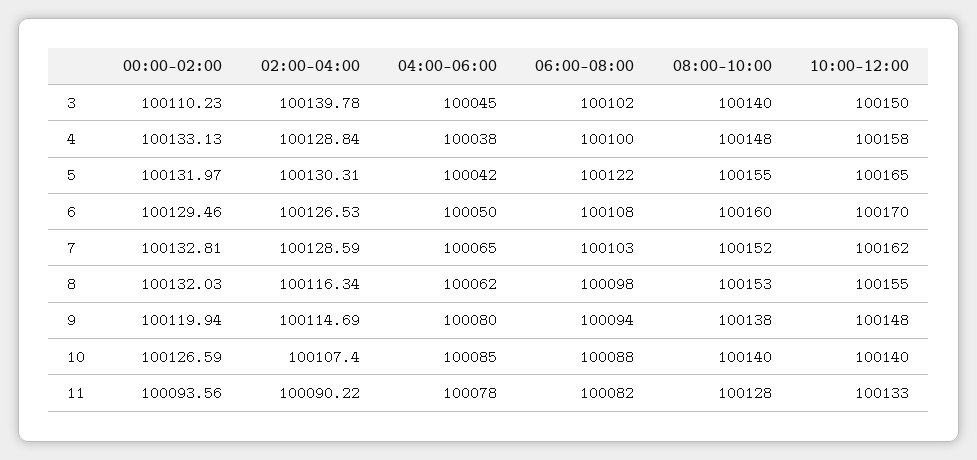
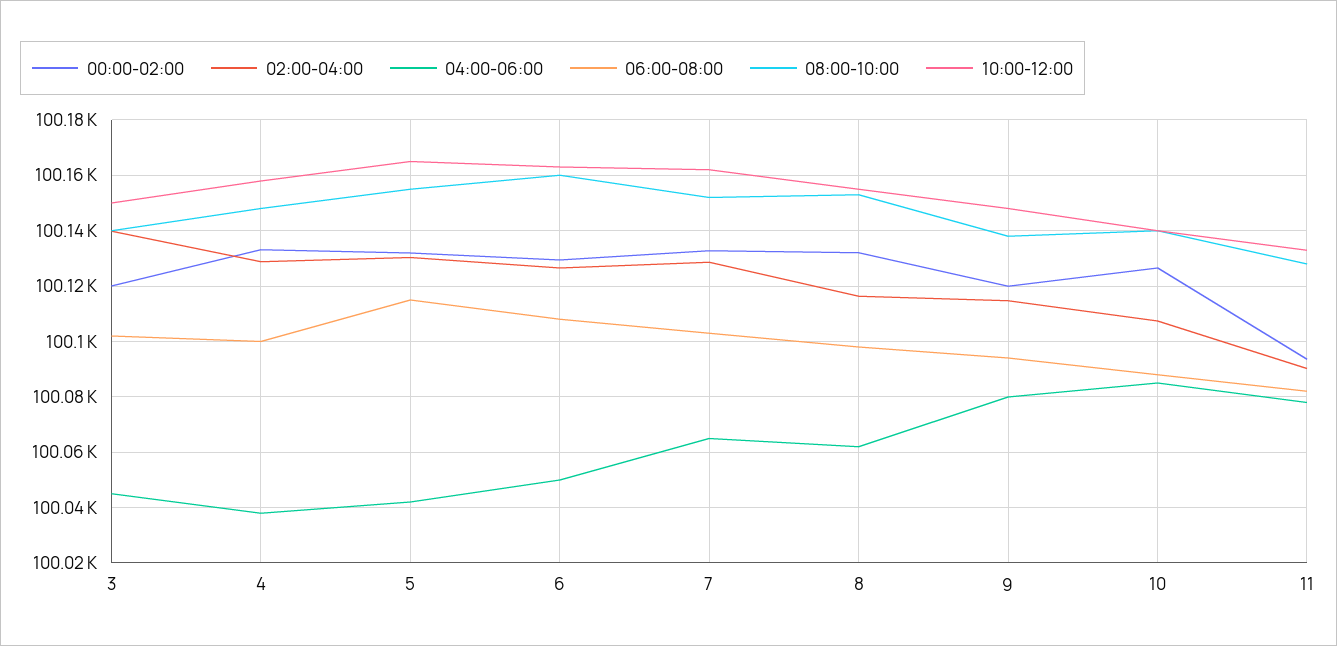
  {
    "00:00-02:00": {
-     "3": 100110.23,
+     "3": 100120,
      "4": 100133.13,
      "5": 100131.97,
      "6": 100129.46,
      "7": 100132.81,
      "8": 100132.03,
      "9": 100119.94,
      "10": 100126.59,
      "11": 100093.56
    },
    "02:00-04:00": {
      "3": 100139.78,
      "4": 100128.84,
      "5": 100130.31,
      "6": 100126.53,
      "7": 100128.59,
      "8": 100116.34,
      "9": 100114.69,
      "10": 100107.4,
      "11": 100090.22
    },
    "04:00-06:00": {
      "3": 100045,
      "4": 100038,
      "5": 100042,
      "6": 100050,
      "7": 100065,
      "8": 100062,
      "9": 100080,
      "10": 100085,
      "11": 100078
    },
    "06:00-08:00": {
      "3": 100102,
      "4": 100100,
-     "5": 100122,
+     "5": 100115,
      "6": 100108,
      "7": 100103,
      "8": 100098,
      "9": 100094,
      "10": 100088,
      "11": 100082
    },
    "08:00-10:00": {
      "3": 100140,
      "4": 100148,
      "5": 100155,
      "6": 100160,
      "7": 100152,
      "8": 100153,
      "9": 100138,
      "10": 100140,
      "11": 100128
    },
    "10:00-12:00": {
      "3": 100150,
      "4": 100158,
      "5": 100165,
-     "6": 100170,
+     "6": 100162.5,
      "7": 100162,
      "8": 100155,
      "9": 100148,
      "10": 100140,
      "11": 100133
    }
  }

